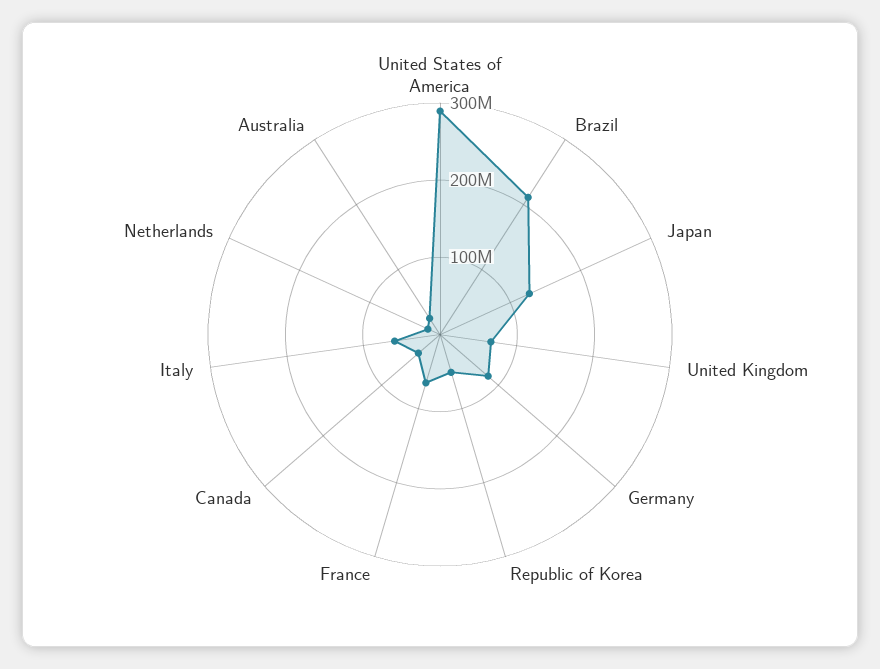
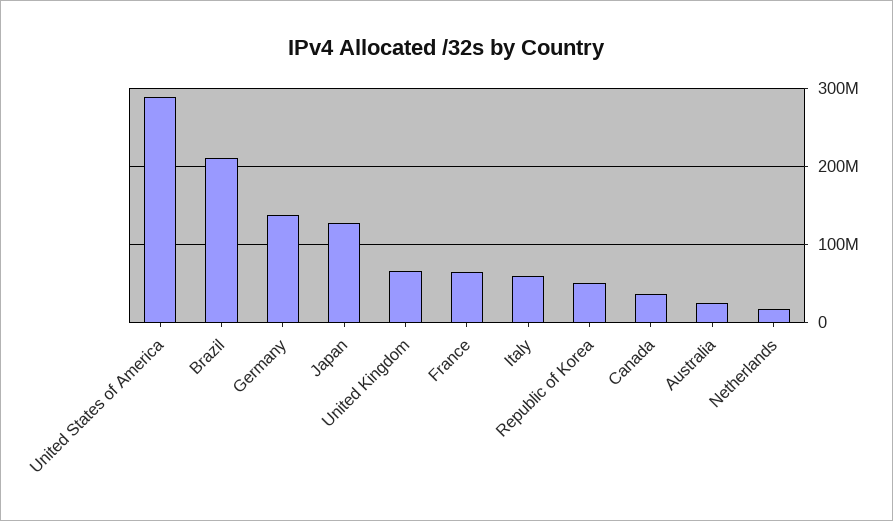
  {
    "United States of America": 290000000,
    "Brazil": 210000000,
    "Japan": 130000000,
    "United Kingdom": 70000000,
-   "Germany": 80000000,
+   "Germany": 140000000,
    "Republic of Korea": 50000000,
    "France": 70000000,
    "Canada": 40000000,
    "Italy": 60000000,
    "Netherlands": 20000000,
    "Australia": 20000000
  }

